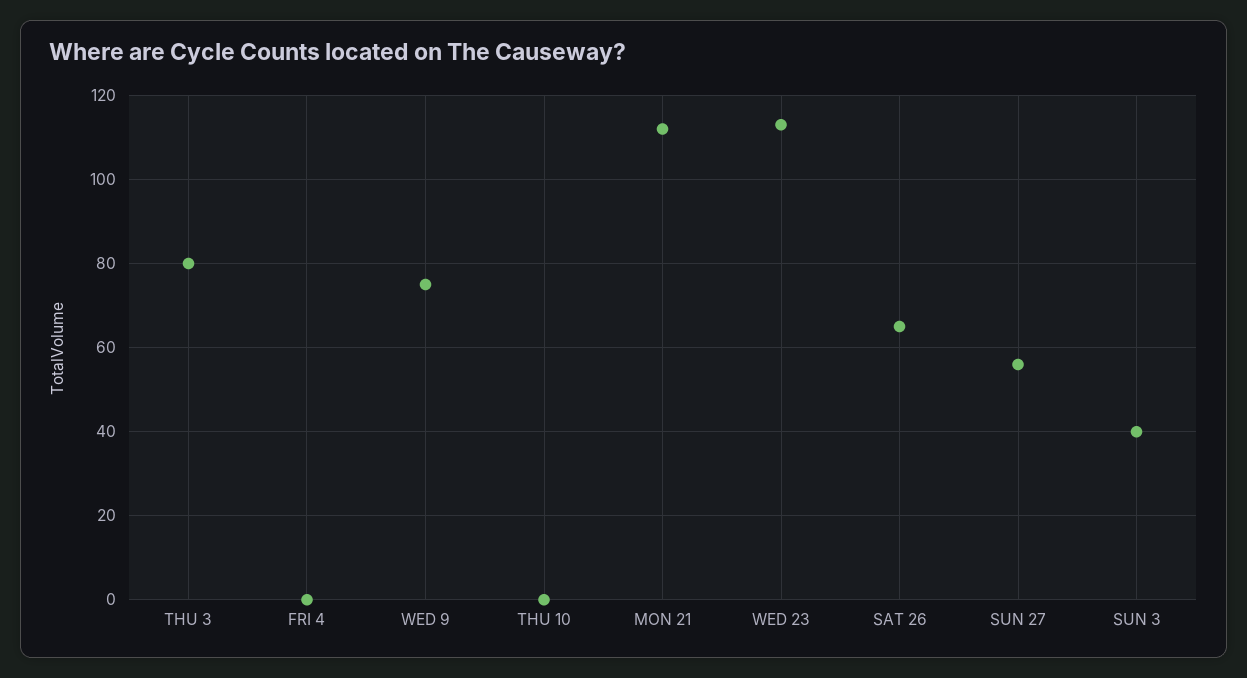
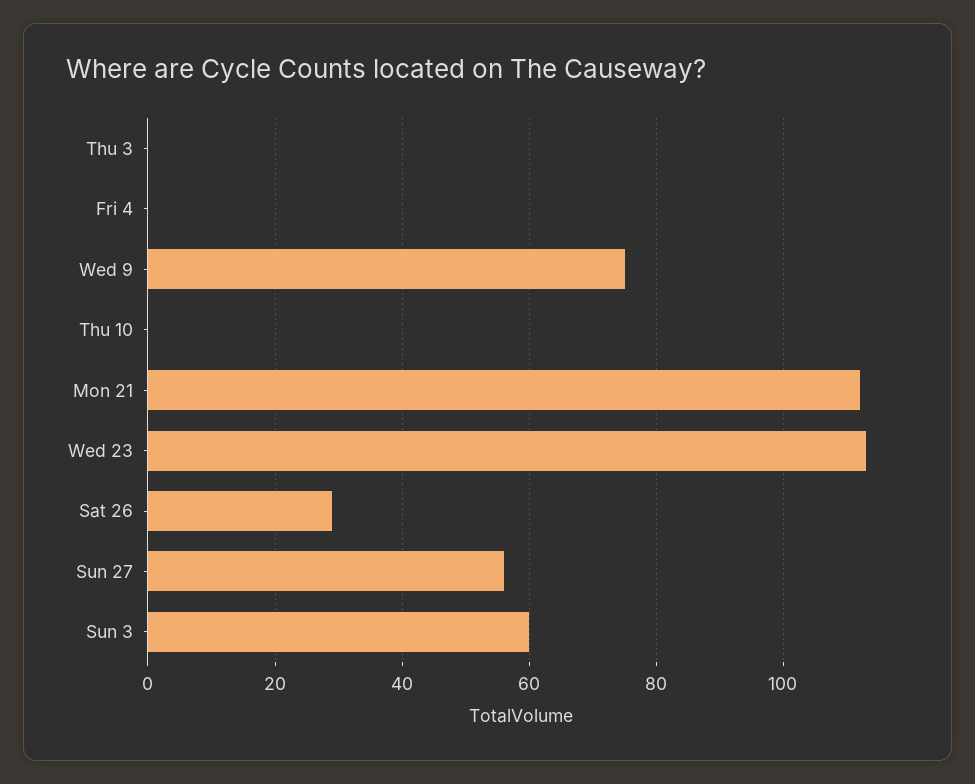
  {
-   "THU 3": 80,
+   "THU 3": 0,
    "FRI 4": 0,
    "WED 9": 75,
    "THU 10": 0,
    "MON 21": 110,
    "WED 23": 115,
-   "SAT 26": 65,
+   "SAT 26": 30,
    "SUN 27": 55,
-   "SUN 3": 40
+   "SUN 3": 60
  }

